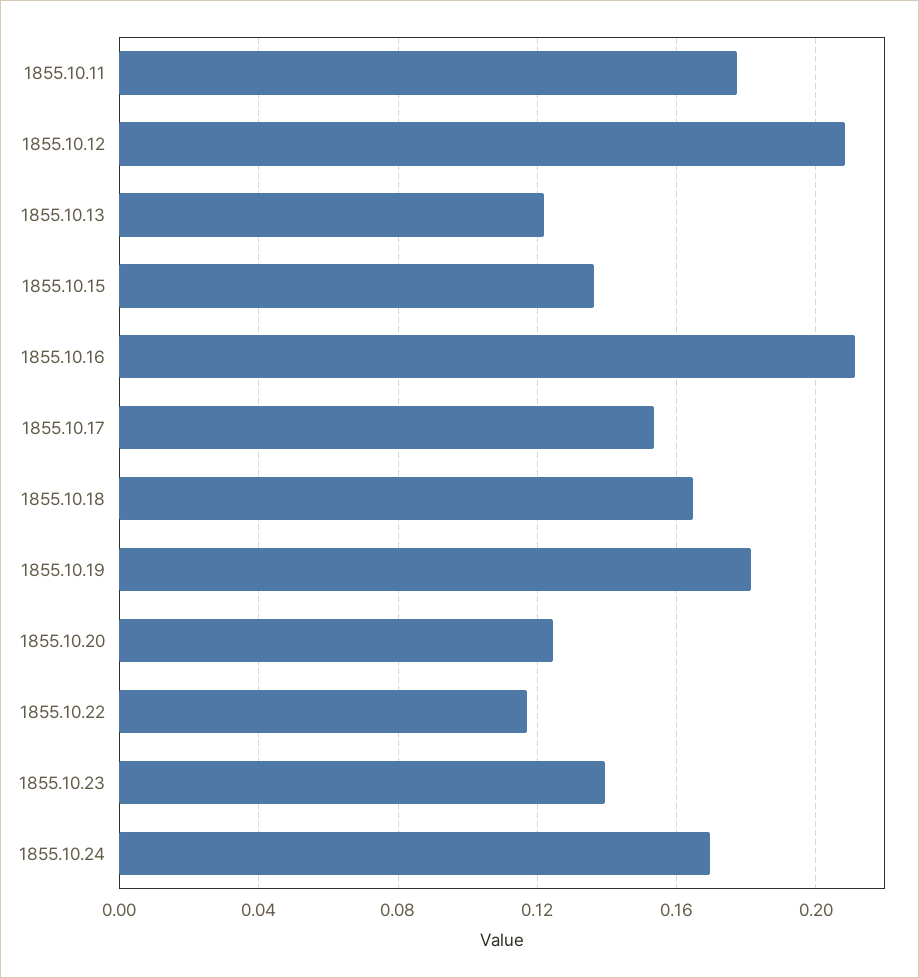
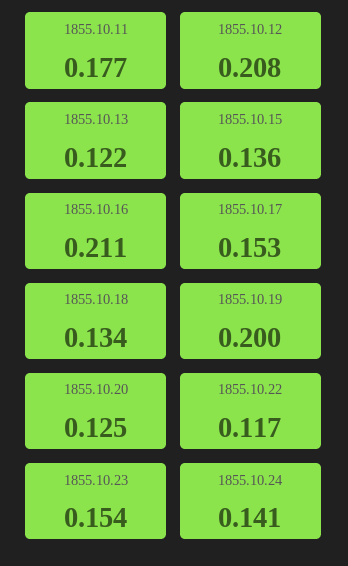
  {
    "1855.10.11": 0.177,
    "1855.10.12": 0.208,
    "1855.10.13": 0.122,
    "1855.10.15": 0.136,
    "1855.10.16": 0.211,
    "1855.10.17": 0.153,
-   "1855.10.18": 0.165,
+   "1855.10.18": 0.134,
-   "1855.10.19": 0.18,
+   "1855.10.19": 0.2,
    "1855.10.20": 0.125,
    "1855.10.22": 0.117,
-   "1855.10.23": 0.14,
+   "1855.10.23": 0.154,
-   "1855.10.24": 0.17
+   "1855.10.24": 0.141
  }

